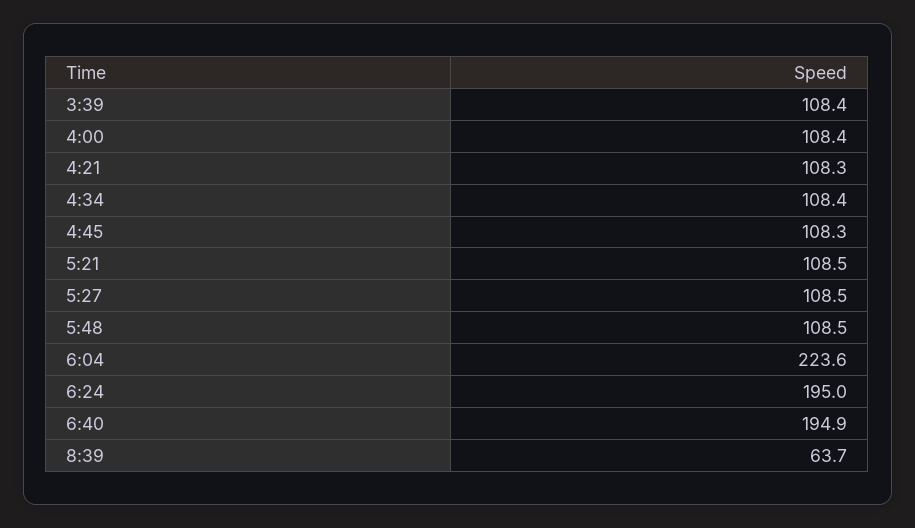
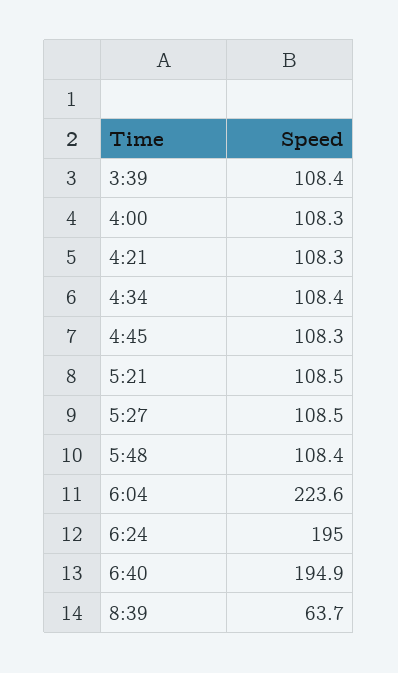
  {
    "3:39": 108.4,
-   "4:00": 108.4,
+   "4:00": 108.3,
    "4:21": 108.3,
    "4:34": 108.4,
    "4:45": 108.3,
    "5:21": 108.5,
    "5:27": 108.5,
-   "5:48": 108.5,
+   "5:48": 108.4,
    "6:04": 223.6,
    "6:24": 195,
    "6:40": 194.9,
    "8:39": 63.7
  }

